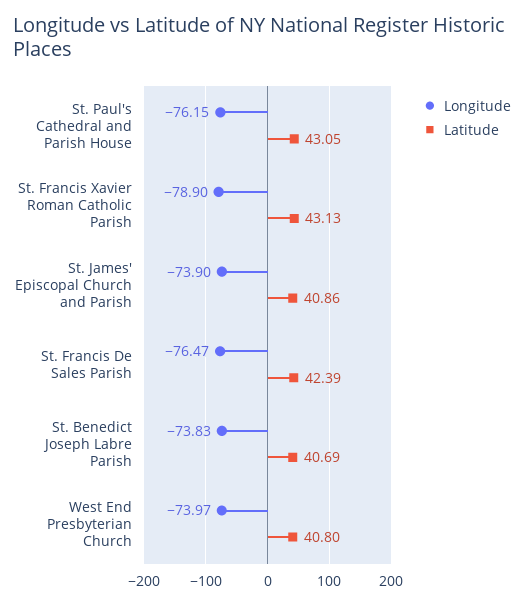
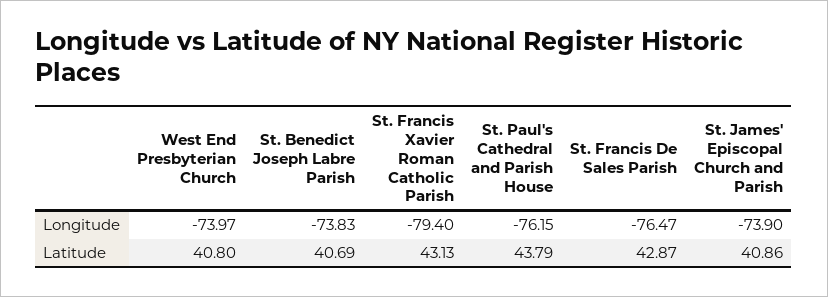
  {
    "Longitude": {
      "St. Paul's Cathedral and Parish House": -76.15,
-     "St. Francis Xavier Roman Catholic Parish": -78.9,
+     "St. Francis Xavier Roman Catholic Parish": -79.4,
      "St. James' Episcopal Church and Parish": -73.9,
      "St. Francis De Sales Parish": -76.47,
      "St. Benedict Joseph Labre Parish": -73.83,
      "West End Presbyterian Church": -73.97
    },
    "Latitude": {
-     "St. Paul's Cathedral and Parish House": 43.05,
+     "St. Paul's Cathedral and Parish House": 43.79,
      "St. Francis Xavier Roman Catholic Parish": 43.13,
      "St. James' Episcopal Church and Parish": 40.86,
-     "St. Francis De Sales Parish": 42.39,
+     "St. Francis De Sales Parish": 42.87,
      "St. Benedict Joseph Labre Parish": 40.69,
      "West End Presbyterian Church": 40.8
    }
  }

